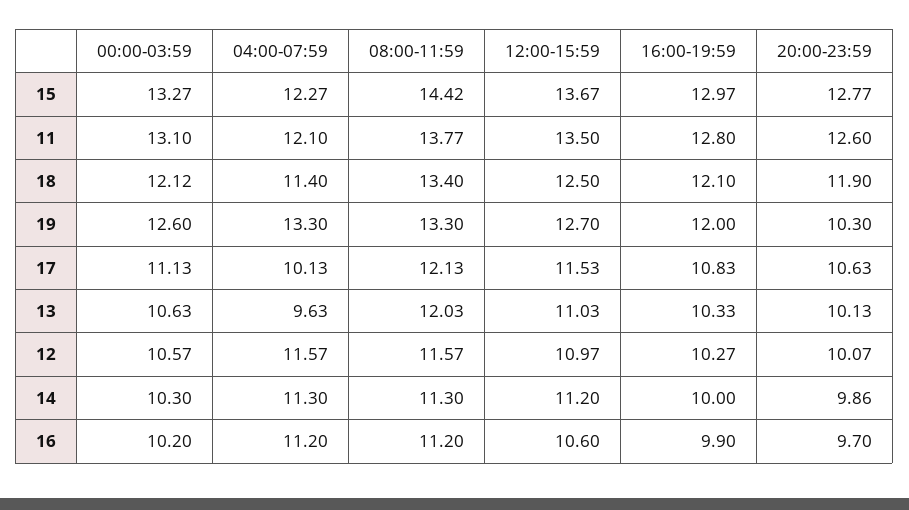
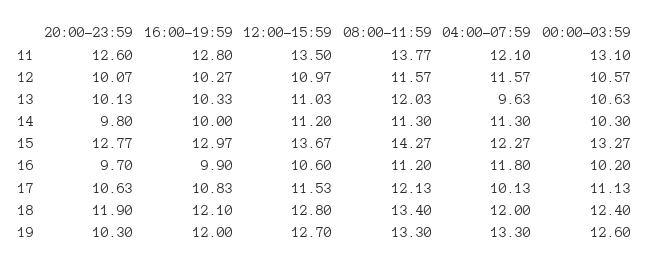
  {
    "00:00-03:59": {
      "15": 13.27,
      "11": 13.1,
-     "18": 12.12,
+     "18": 12.4,
      "19": 12.6,
      "17": 11.13,
      "13": 10.63,
      "12": 10.57,
      "14": 10.3,
      "16": 10.2
    },
    "04:00-07:59": {
      "15": 12.27,
      "11": 12.1,
-     "18": 11.4,
+     "18": 12,
      "19": 13.3,
      "17": 10.13,
      "13": 9.63,
      "12": 11.57,
      "14": 11.3,
-     "16": 11.2
+     "16": 11.8
    },
    "08:00-11:59": {
-     "15": 14.42,
+     "15": 14.27,
      "11": 13.77,
      "18": 13.4,
      "19": 13.3,
      "17": 12.13,
      "13": 12.03,
      "12": 11.57,
      "14": 11.3,
      "16": 11.2
    },
    "12:00-15:59": {
      "15": 13.67,
      "11": 13.5,
-     "18": 12.5,
+     "18": 12.8,
      "19": 12.7,
      "17": 11.53,
      "13": 11.03,
      "12": 10.97,
      "14": 11.2,
      "16": 10.6
    },
    "16:00-19:59": {
      "15": 12.97,
      "11": 12.8,
      "18": 12.1,
      "19": 12,
      "17": 10.83,
      "13": 10.33,
      "12": 10.27,
      "14": 10,
      "16": 9.9
    },
    "20:00-23:59": {
      "15": 12.77,
      "11": 12.6,
      "18": 11.9,
      "19": 10.3,
      "17": 10.63,
      "13": 10.13,
      "12": 10.07,
-     "14": 9.86,
+     "14": 9.8,
      "16": 9.7
    }
  }

